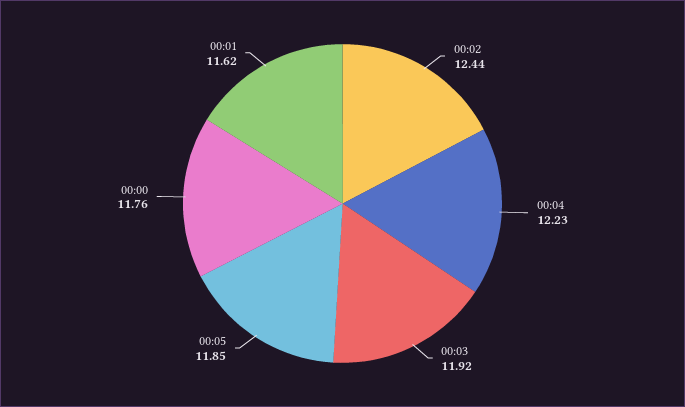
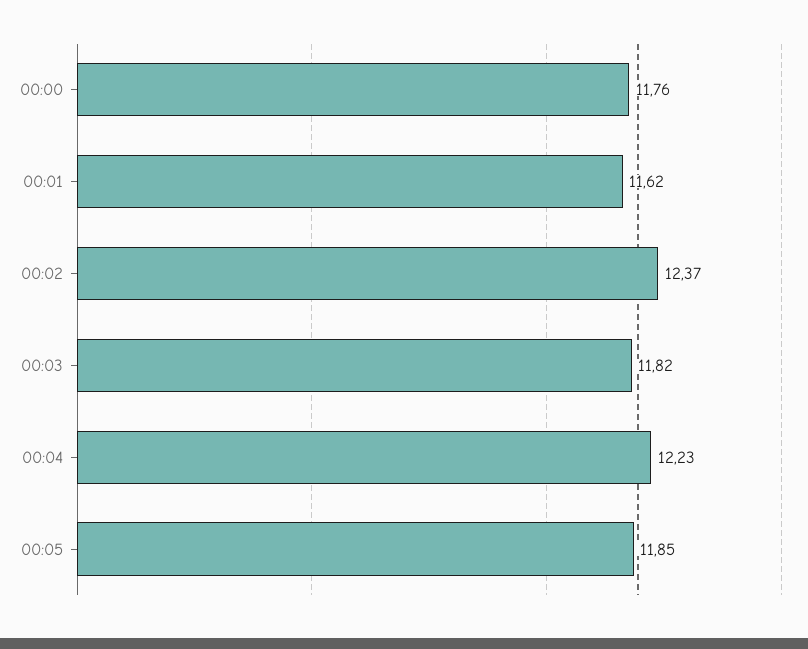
  {
-   "00:02": 12.44,
+   "00:02": 12.37,
    "00:04": 12.23,
-   "00:03": 11.92,
+   "00:03": 11.82,
    "00:05": 11.85,
    "00:00": 11.76,
    "00:01": 11.62
  }

